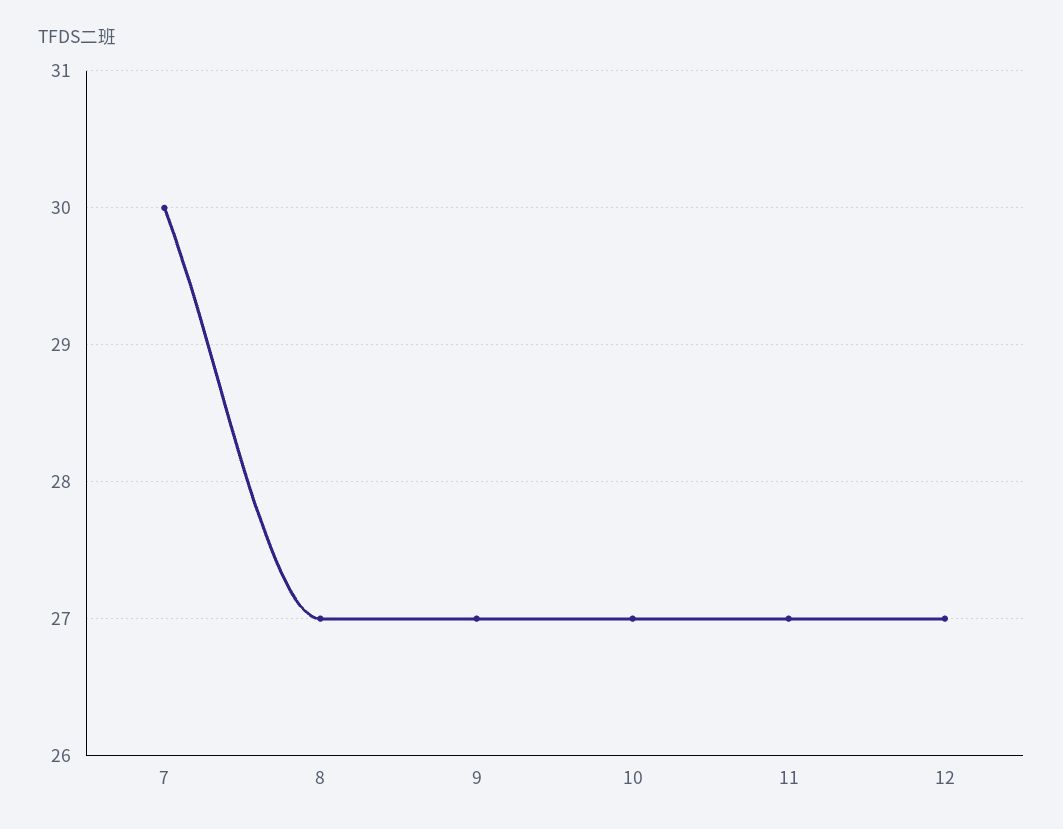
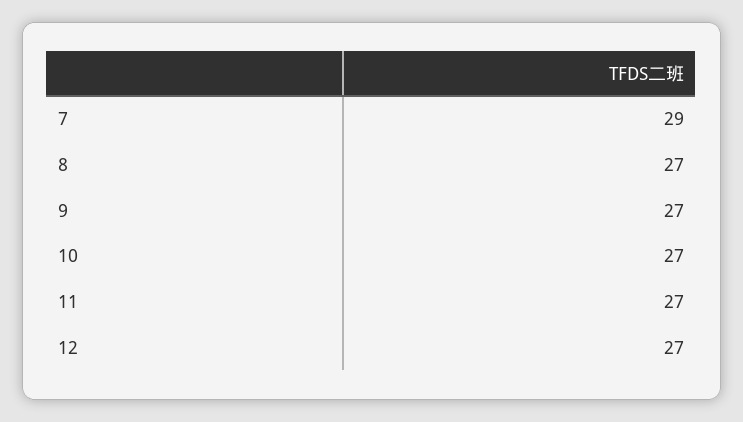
  {
-   "7": 30,
+   "7": 29,
    "8": 27,
    "9": 27,
    "10": 27,
    "11": 27,
    "12": 27
  }

